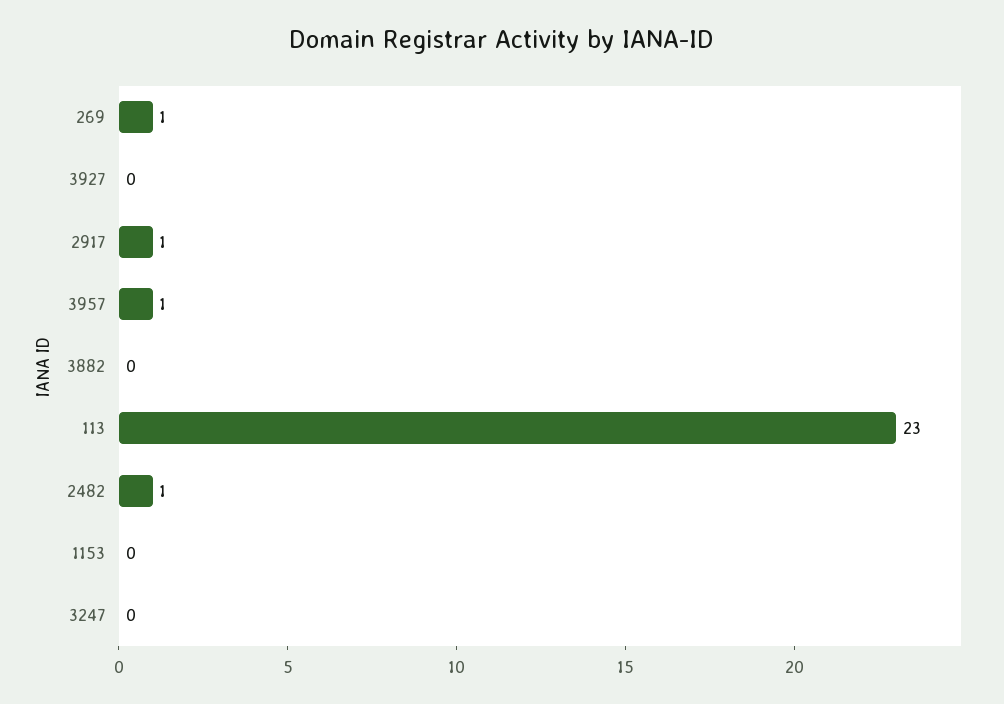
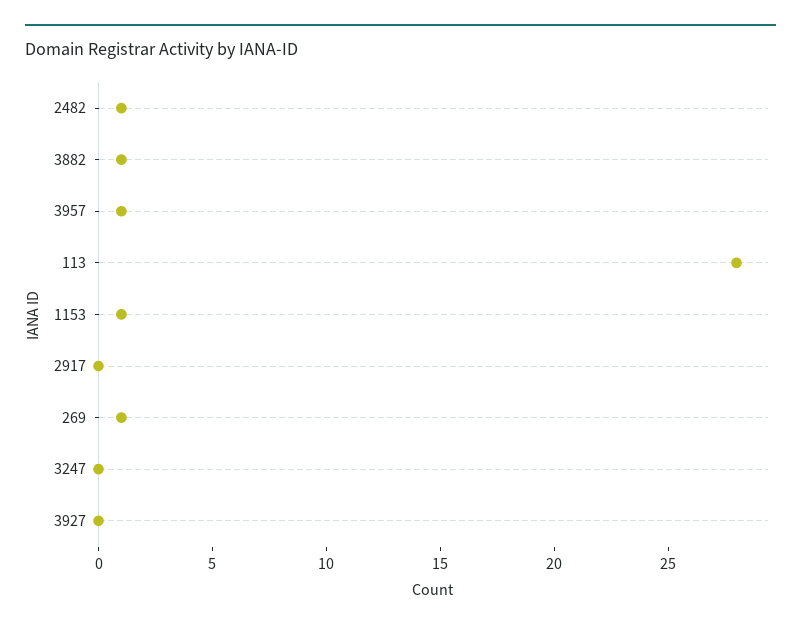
  {
    "269": 1,
    "3927": 0,
-   "2917": 1,
+   "2917": 0,
    "3957": 1,
-   "3882": 0,
+   "3882": 1,
-   "113": 23,
+   "113": 28,
    "2482": 1,
-   "1153": 0,
+   "1153": 1,
    "3247": 0
  }

